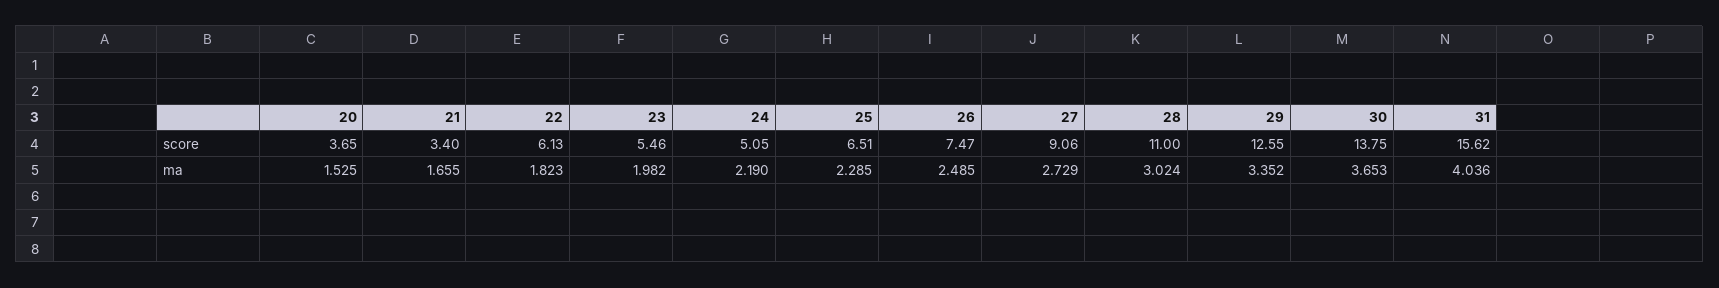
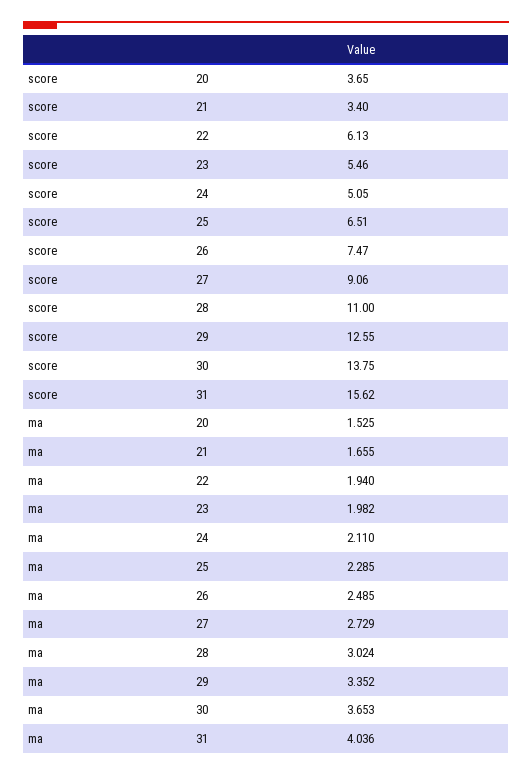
  {
    "20": {
      "score": 3.65,
      "ma": 1.525
    },
    "21": {
      "score": 3.4,
      "ma": 1.655
    },
    "22": {
      "score": 6.13,
-     "ma": 1.823
+     "ma": 1.94
    },
    "23": {
      "score": 5.46,
      "ma": 1.982
    },
    "24": {
      "score": 5.05,
-     "ma": 2.19
+     "ma": 2.11
    },
    "25": {
      "score": 6.51,
      "ma": 2.285
    },
    "26": {
      "score": 7.47,
      "ma": 2.485
    },
    "27": {
      "score": 9.06,
      "ma": 2.729
    },
    "28": {
      "score": 11,
      "ma": 3.024
    },
    "29": {
      "score": 12.55,
      "ma": 3.352
    },
    "30": {
      "score": 13.75,
      "ma": 3.653
    },
    "31": {
      "score": 15.62,
      "ma": 4.036
    }
  }

